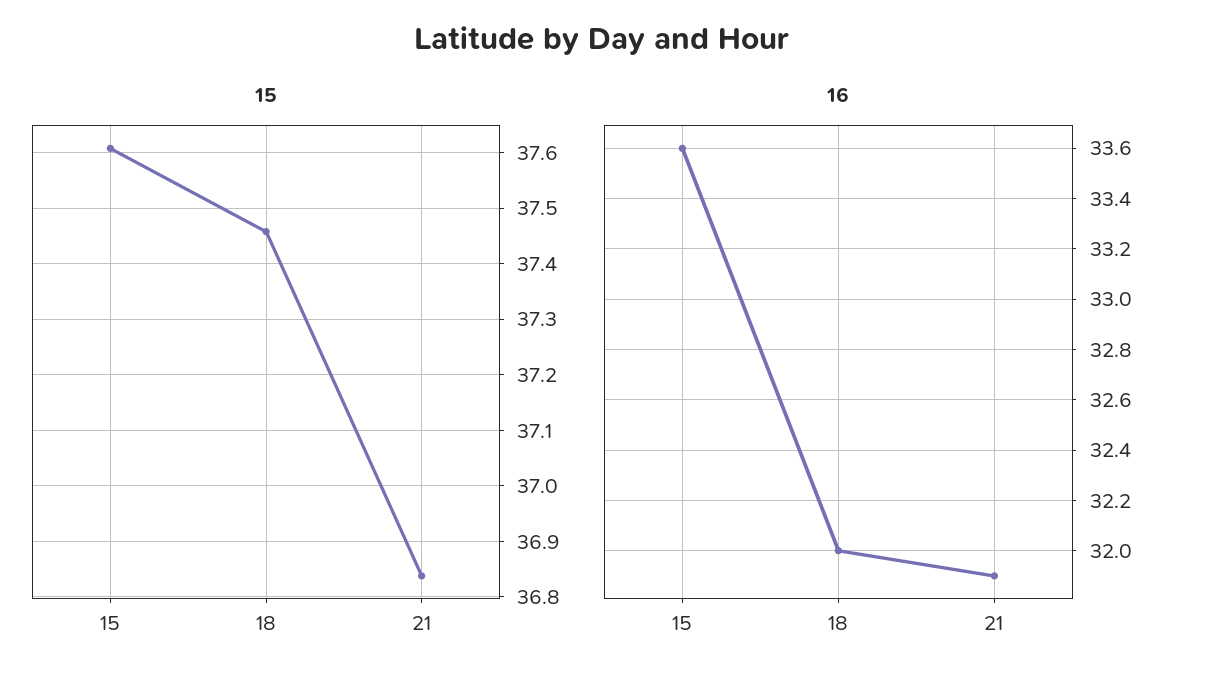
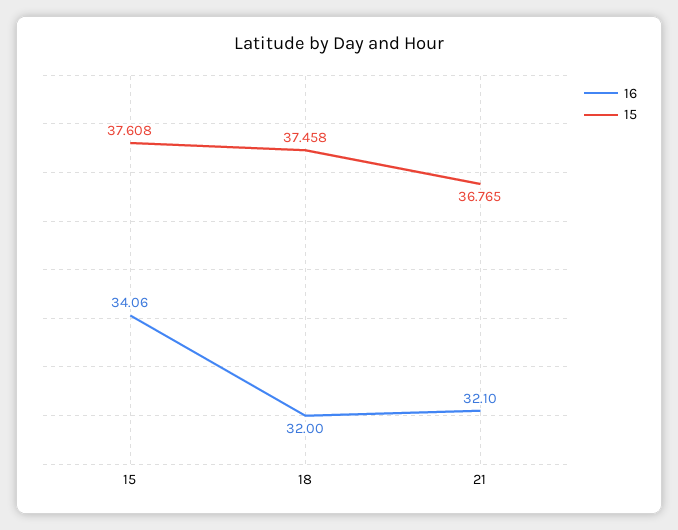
  {
    "15": {
      "15": 37.608,
      "18": 37.458,
-     "21": 36.84
+     "21": 36.765
    },
    "16": {
-     "15": 33.6,
+     "15": 34.06,
      "18": 32,
-     "21": 31.9
+     "21": 32.1
    }
  }

